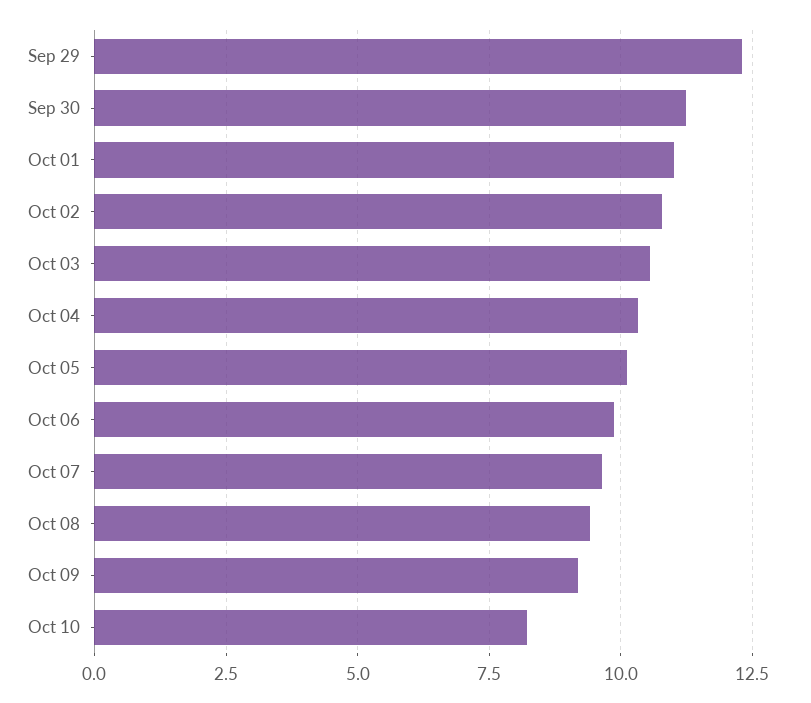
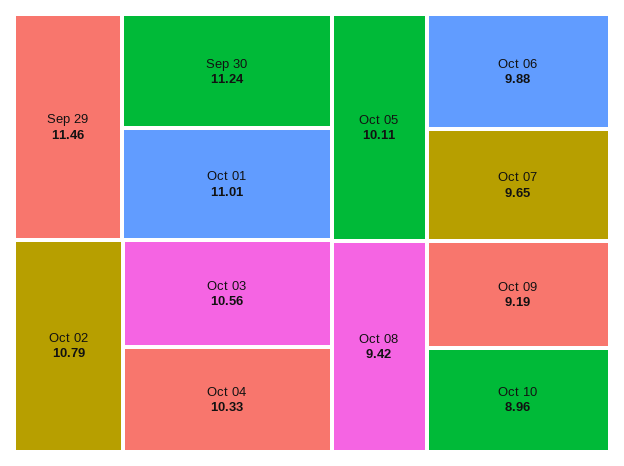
  {
-   "Sep 29": 12.25,
+   "Sep 29": 11.46,
    "Sep 30": 11.24,
    "Oct 01": 11.01,
    "Oct 02": 10.79,
    "Oct 03": 10.56,
    "Oct 04": 10.33,
    "Oct 05": 10.11,
    "Oct 06": 9.88,
    "Oct 07": 9.65,
    "Oct 08": 9.42,
    "Oct 09": 9.19,
-   "Oct 10": 8.25
+   "Oct 10": 8.96
  }

